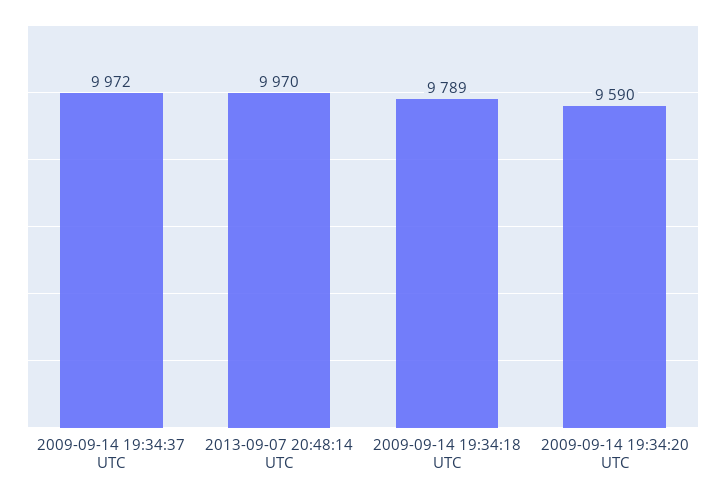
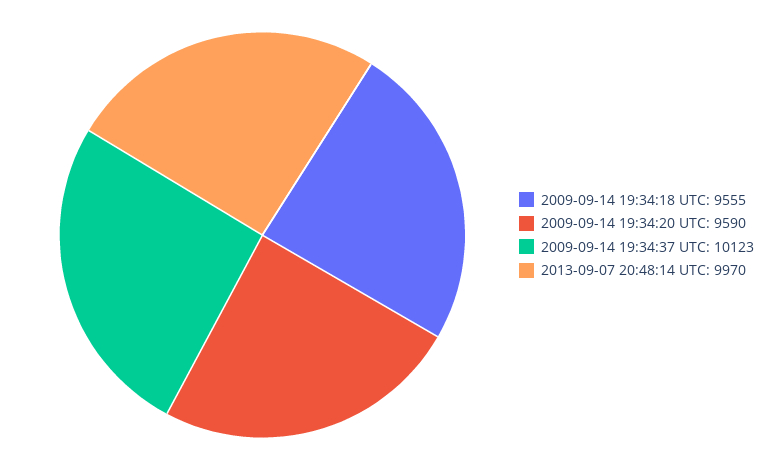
  {
-   "2009-09-14 19:34:37 UTC": 9972,
+   "2009-09-14 19:34:37 UTC": 10123,
    "2013-09-07 20:48:14 UTC": 9970,
-   "2009-09-14 19:34:18 UTC": 9789,
+   "2009-09-14 19:34:18 UTC": 9555,
    "2009-09-14 19:34:20 UTC": 9590
  }

